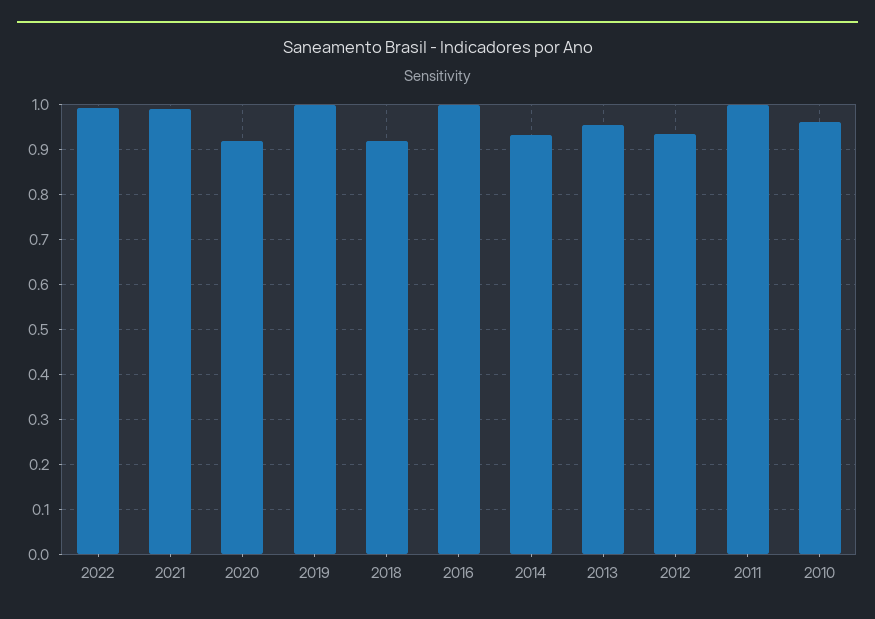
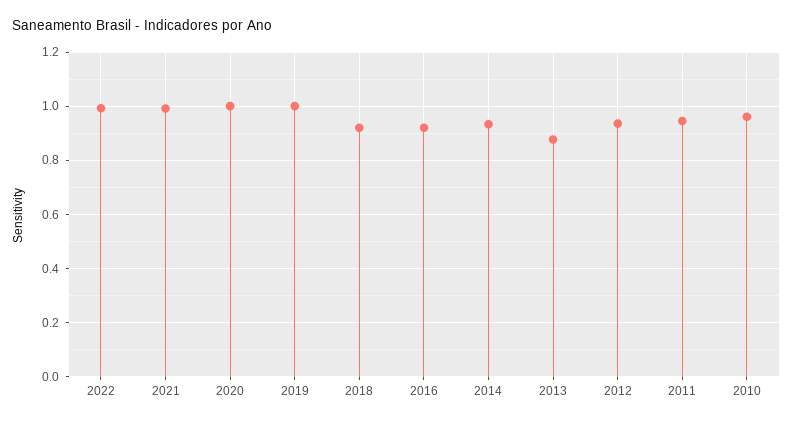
  {
    "2022": 1,
    "2021": 1,
-   "2020": 0.92,
+   "2020": 1,
    "2019": 1,
    "2018": 0.92,
-   "2016": 1,
+   "2016": 0.925,
    "2014": 0.94,
-   "2013": 0.96,
+   "2013": 0.875,
    "2012": 0.94,
-   "2011": 1,
+   "2011": 0.95,
    "2010": 0.96
  }

